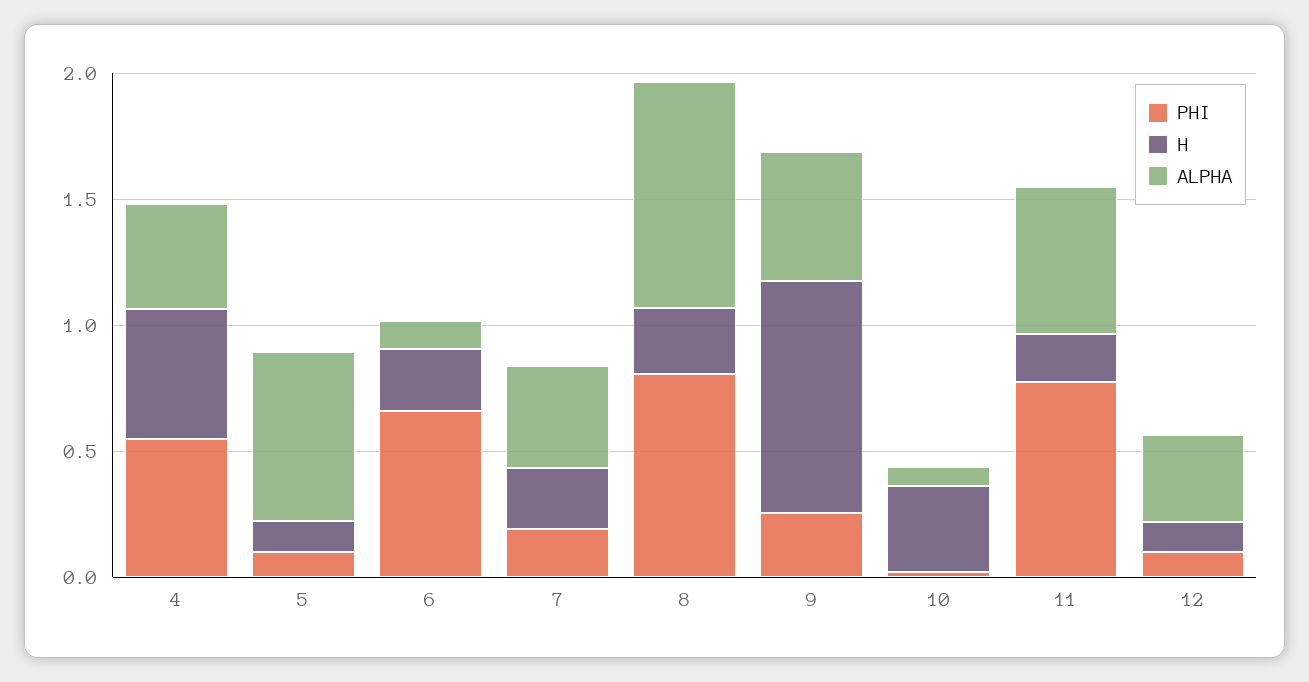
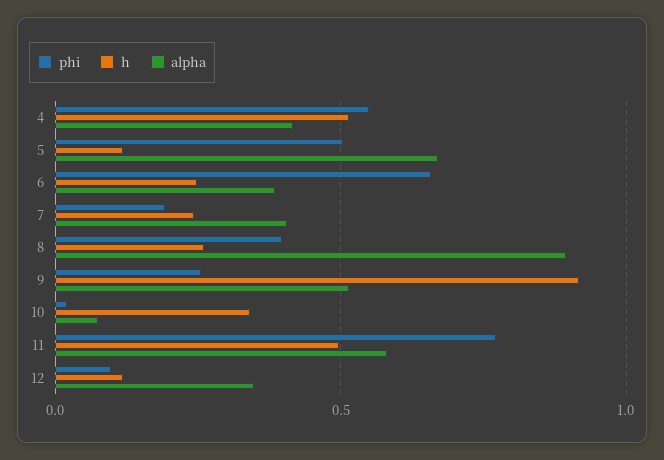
  {
    "PHI": {
      "4": 0.55,
-     "5": 0.1,
+     "5": 0.5,
      "6": 0.65,
      "7": 0.2,
-     "8": 0.8,
+     "8": 0.4,
      "9": 0.25,
      "10": 0,
      "11": 0.75,
      "12": 0.1
    },
    "H": {
      "4": 0.5,
      "5": 0.1,
      "6": 0.25,
      "7": 0.25,
      "8": 0.25,
      "9": 0.9,
      "10": 0.35,
-     "11": 0.2,
+     "11": 0.5,
      "12": 0.1
    },
    "ALPHA": {
      "4": 0.4,
      "5": 0.65,
-     "6": 0.1,
+     "6": 0.4,
      "7": 0.4,
      "8": 0.9,
      "9": 0.5,
      "10": 0.05,
      "11": 0.6,
      "12": 0.35
    }
  }

